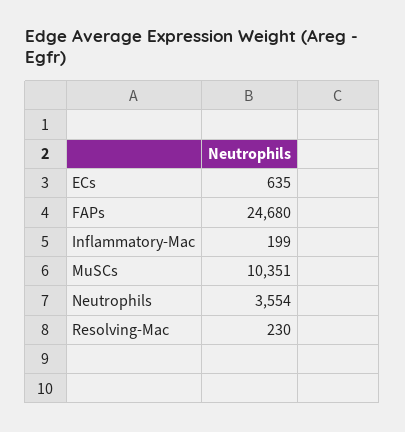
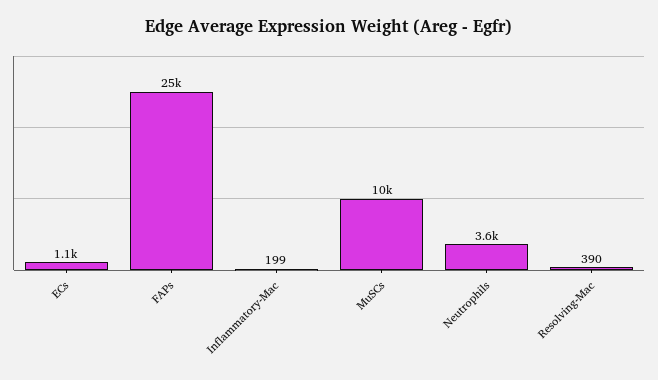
  {
-   "ECs": 635,
+   "ECs": 1100,
    "FAPs": 24680,
    "Inflammatory-Mac": 199,
    "MuSCs": 10351,
    "Neutrophils": 3554,
-   "Resolving-Mac": 230
+   "Resolving-Mac": 390
  }

